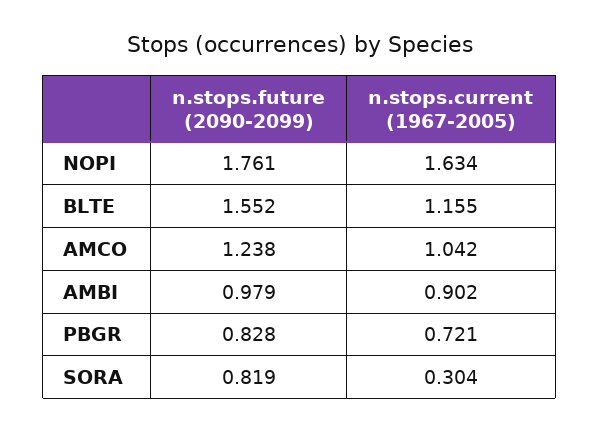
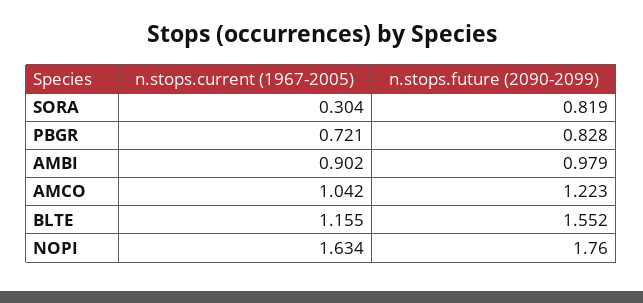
  {
    "n.stops.future (2090-2099)": {
-     "NOPI": 1.761,
+     "NOPI": 1.76,
      "BLTE": 1.552,
-     "AMCO": 1.238,
+     "AMCO": 1.223,
      "AMBI": 0.979,
      "PBGR": 0.828,
      "SORA": 0.819
    },
    "n.stops.current (1967-2005)": {
      "NOPI": 1.634,
      "BLTE": 1.155,
      "AMCO": 1.042,
      "AMBI": 0.902,
      "PBGR": 0.721,
      "SORA": 0.304
    }
  }

